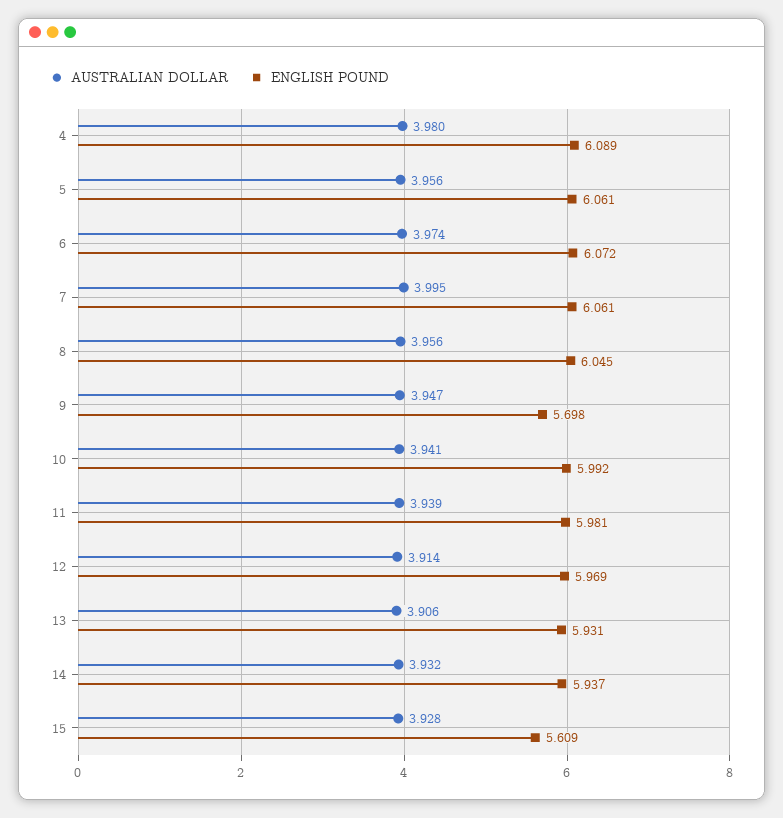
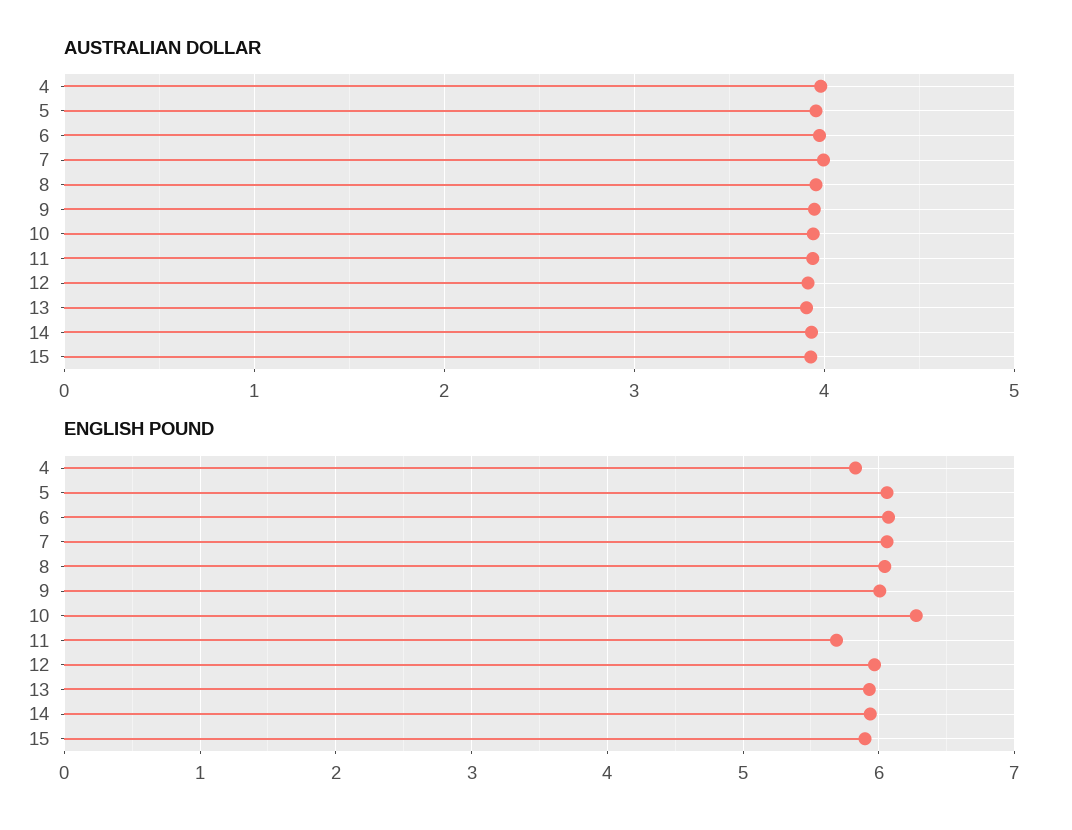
  {
    "AUSTRALIAN DOLLAR": {
      "4": 3.98,
      "5": 3.956,
      "6": 3.974,
      "7": 3.995,
      "8": 3.956,
      "9": 3.947,
      "10": 3.941,
      "11": 3.939,
      "12": 3.914,
      "13": 3.906,
      "14": 3.932,
      "15": 3.928
    },
    "ENGLISH POUND": {
-     "4": 6.089,
+     "4": 5.8,
      "5": 6.061,
      "6": 6.072,
      "7": 6.061,
      "8": 6.045,
-     "9": 5.698,
+     "9": 6,
-     "10": 5.992,
+     "10": 6.3,
-     "11": 5.981,
+     "11": 5.7,
      "12": 5.969,
      "13": 5.931,
      "14": 5.937,
-     "15": 5.609
+     "15": 5.9
    }
  }

